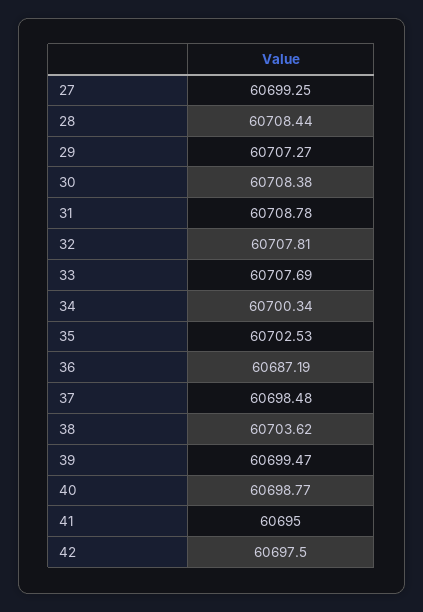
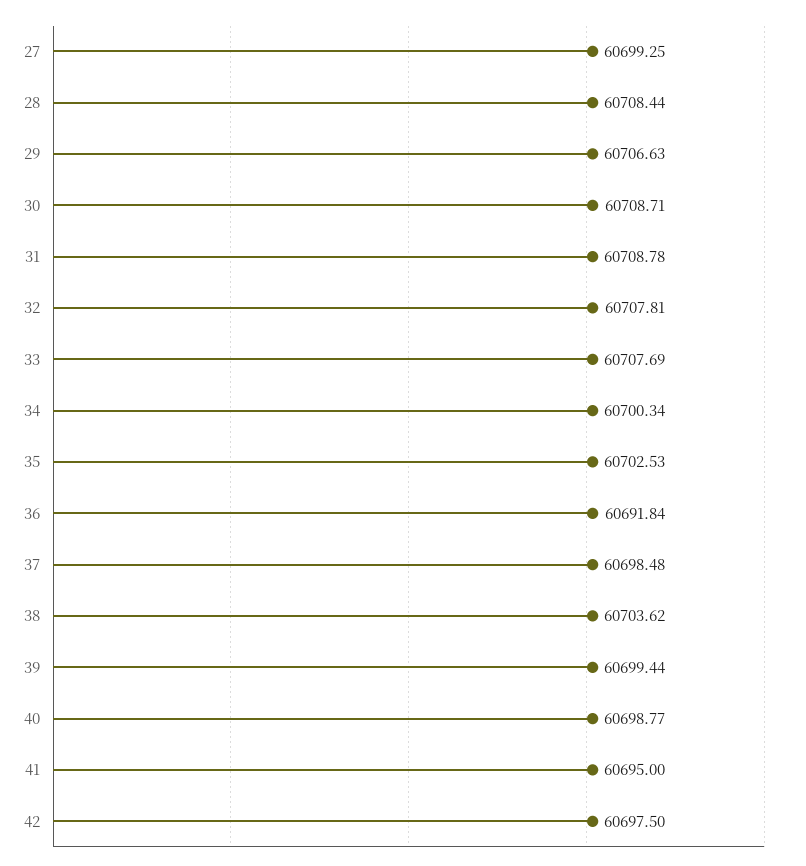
  {
    "27": 60699.25,
    "28": 60708.44,
-   "29": 60707.27,
+   "29": 60706.63,
-   "30": 60708.38,
+   "30": 60708.71,
    "31": 60708.78,
    "32": 60707.81,
    "33": 60707.69,
    "34": 60700.34,
    "35": 60702.53,
-   "36": 60687.19,
+   "36": 60691.84,
    "37": 60698.48,
    "38": 60703.62,
-   "39": 60699.47,
+   "39": 60699.44,
    "40": 60698.77,
    "41": 60695,
    "42": 60697.5
  }

